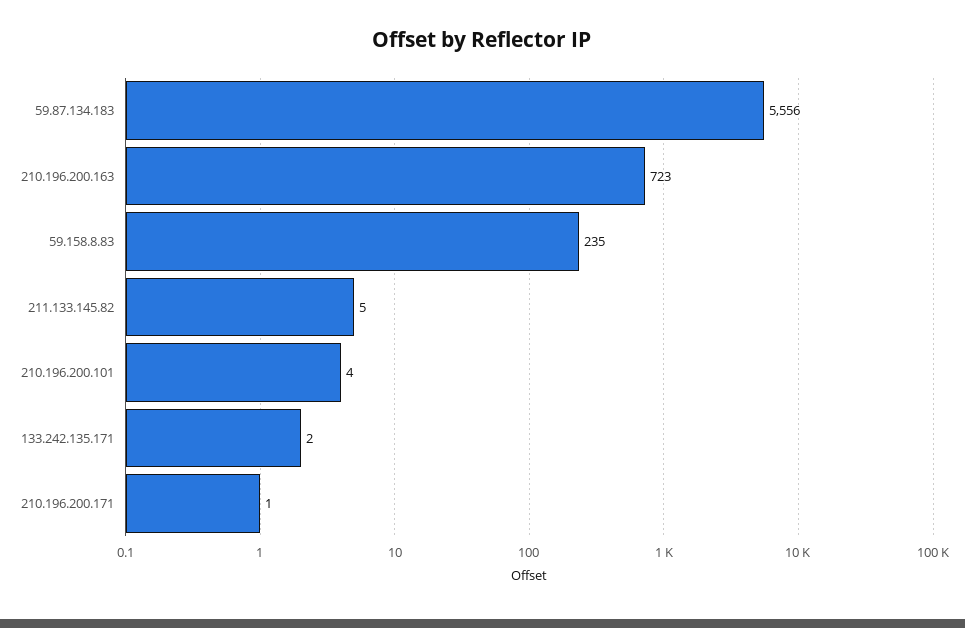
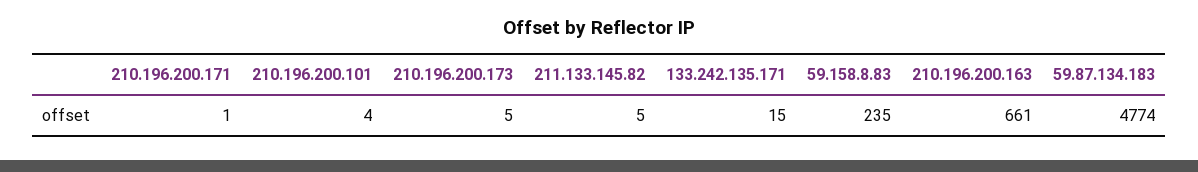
  {
-   "59.87.134.183": 5556,
+   "59.87.134.183": 4774,
-   "210.196.200.163": 723,
+   "210.196.200.163": 661,
    "59.158.8.83": 235,
    "211.133.145.82": 5,
    "210.196.200.101": 4,
-   "133.242.135.171": 2,
+   "133.242.135.171": 15,
-   "210.196.200.171": 1
+   "210.196.200.171": 1,
+   "210.196.200.173": 5
  }

